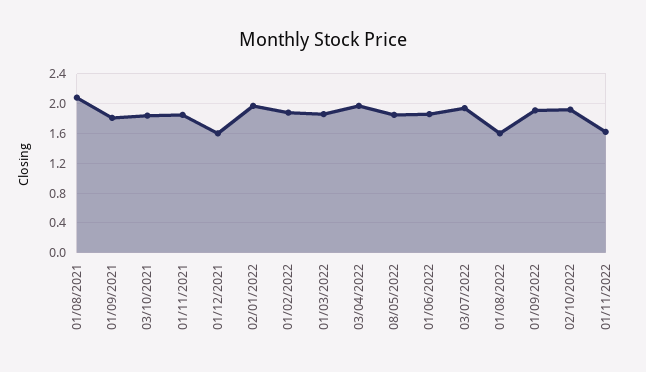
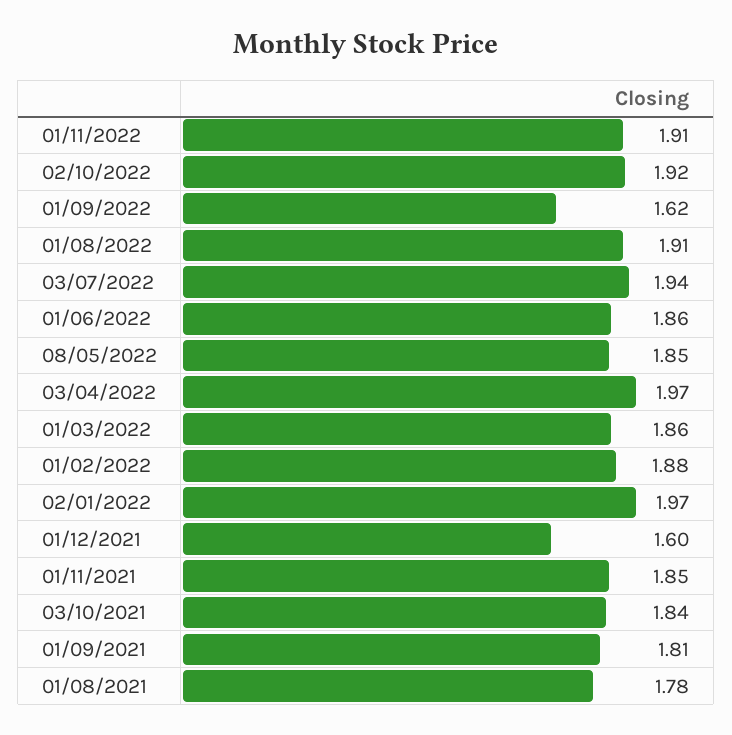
  {
-   "01/08/2021": 2.1,
+   "01/08/2021": 1.78,
    "01/09/2021": 1.81,
    "03/10/2021": 1.84,
    "01/11/2021": 1.85,
    "01/12/2021": 1.6,
    "02/01/2022": 1.97,
    "01/02/2022": 1.88,
    "01/03/2022": 1.86,
    "03/04/2022": 1.97,
    "08/05/2022": 1.85,
    "01/06/2022": 1.86,
    "03/07/2022": 1.94,
-   "01/08/2022": 1.6,
+   "01/08/2022": 1.91,
-   "01/09/2022": 1.9,
+   "01/09/2022": 1.62,
    "02/10/2022": 1.92,
-   "01/11/2022": 1.6
+   "01/11/2022": 1.91
  }

